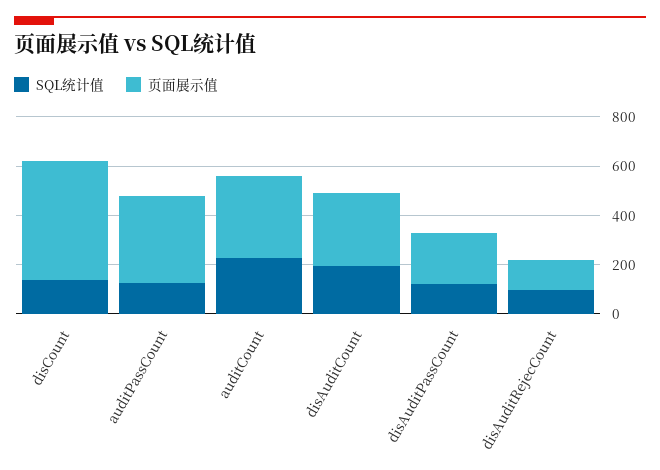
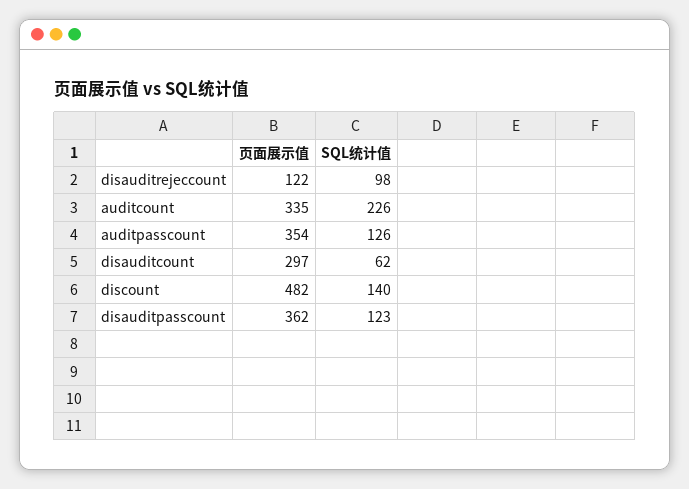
  {
    "SQL统计值": {
      "disCount": 140,
      "auditPassCount": 126,
      "auditCount": 226,
-     "disAuditCount": 200,
+     "disAuditCount": 62,
      "disAuditPassCount": 123,
      "disAuditRejecCount": 98
    },
    "页面展示值": {
      "disCount": 482,
      "auditPassCount": 354,
      "auditCount": 335,
      "disAuditCount": 297,
-     "disAuditPassCount": 200,
+     "disAuditPassCount": 362,
      "disAuditRejecCount": 122
    }
  }

